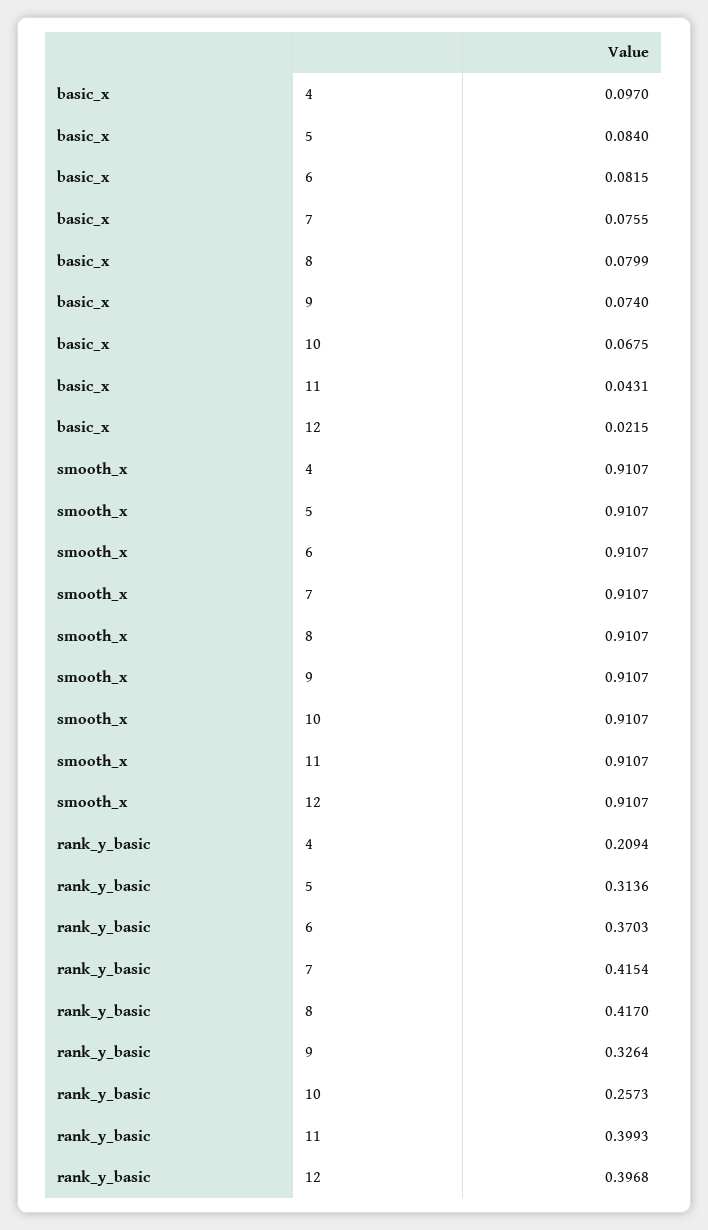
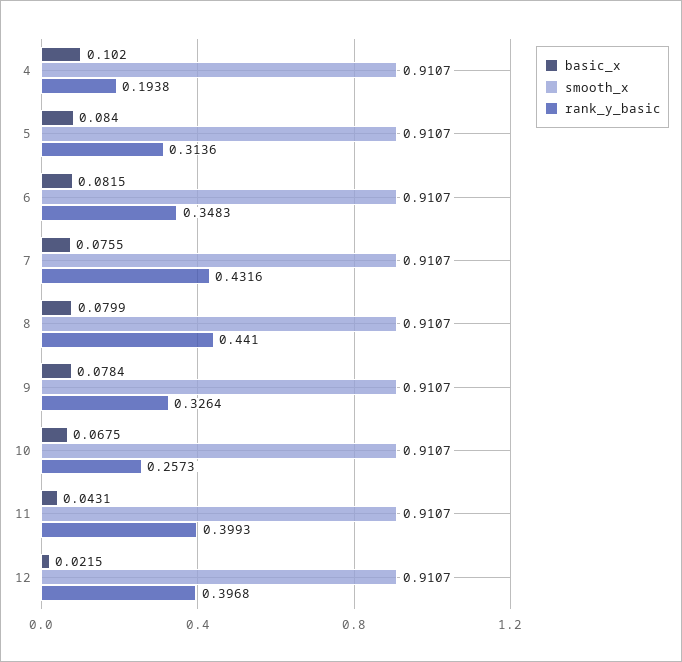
  {
    "basic_x": {
-     "4": 0.097,
+     "4": 0.102,
      "5": 0.084,
      "6": 0.0815,
      "7": 0.0755,
      "8": 0.0799,
-     "9": 0.074,
+     "9": 0.0784,
      "10": 0.0675,
      "11": 0.0431,
      "12": 0.0215
    },
    "smooth_x": {
      "4": 0.9107,
      "5": 0.9107,
      "6": 0.9107,
      "7": 0.9107,
      "8": 0.9107,
      "9": 0.9107,
      "10": 0.9107,
      "11": 0.9107,
      "12": 0.9107
    },
    "rank_y_basic": {
-     "4": 0.2094,
+     "4": 0.1938,
      "5": 0.3136,
-     "6": 0.3703,
+     "6": 0.3483,
-     "7": 0.4154,
+     "7": 0.4316,
-     "8": 0.417,
+     "8": 0.441,
      "9": 0.3264,
      "10": 0.2573,
      "11": 0.3993,
      "12": 0.3968
    }
  }

